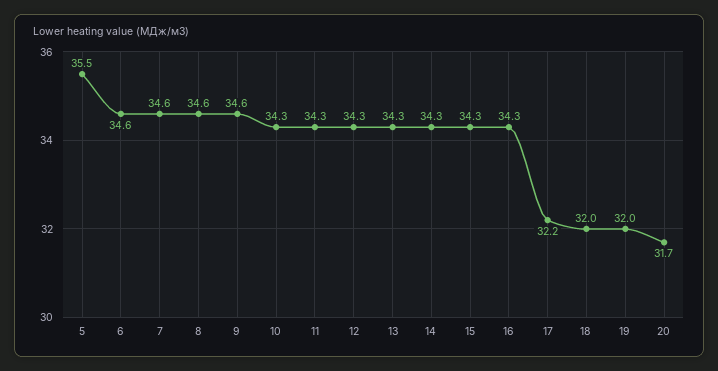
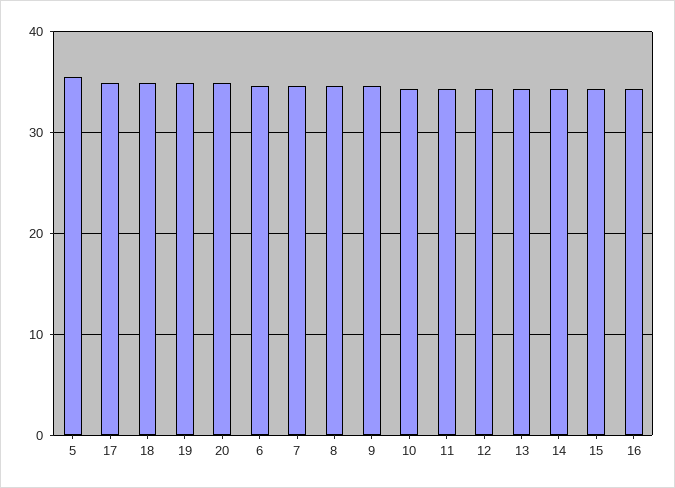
  {
    "5": 35.5,
    "6": 34.6,
    "7": 34.6,
    "8": 34.6,
    "9": 34.6,
    "10": 34.3,
    "11": 34.3,
    "12": 34.3,
    "13": 34.3,
    "14": 34.3,
    "15": 34.3,
    "16": 34.3,
-   "17": 32.2,
+   "17": 35,
-   "18": 32,
+   "18": 35,
-   "19": 32,
+   "19": 35,
-   "20": 31.7
+   "20": 35
  }

